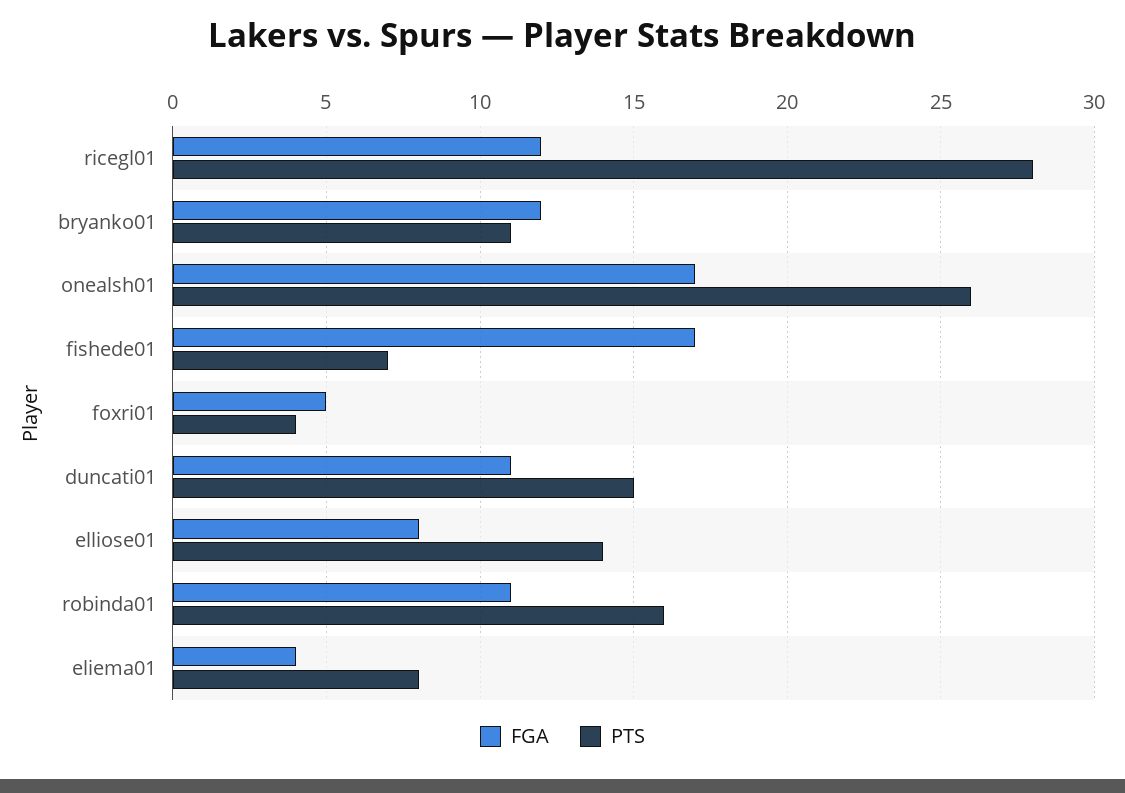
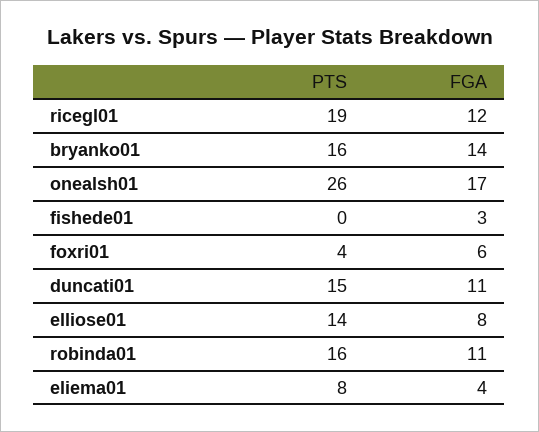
  {
    "FGA": {
      "ricegl01": 12,
-     "bryanko01": 12,
+     "bryanko01": 14,
      "onealsh01": 17,
-     "fishede01": 17,
+     "fishede01": 3,
-     "foxri01": 5,
+     "foxri01": 6,
      "duncati01": 11,
      "elliose01": 8,
      "robinda01": 11,
      "eliema01": 4
    },
    "PTS": {
-     "ricegl01": 28,
+     "ricegl01": 19,
-     "bryanko01": 11,
+     "bryanko01": 16,
      "onealsh01": 26,
-     "fishede01": 7,
+     "fishede01": 0,
      "foxri01": 4,
      "duncati01": 15,
      "elliose01": 14,
      "robinda01": 16,
      "eliema01": 8
    }
  }

